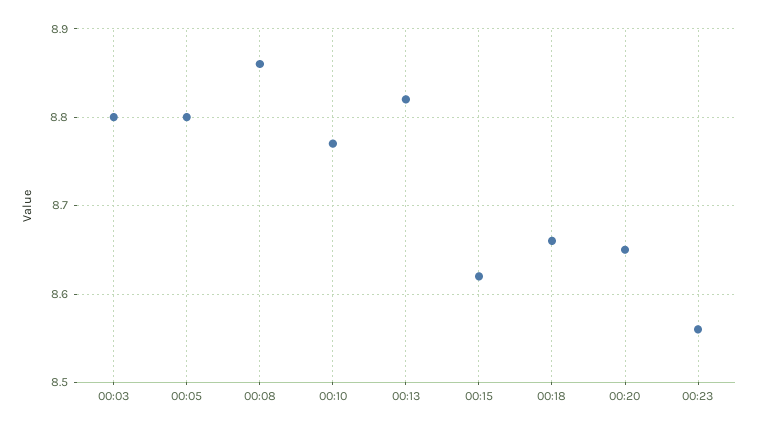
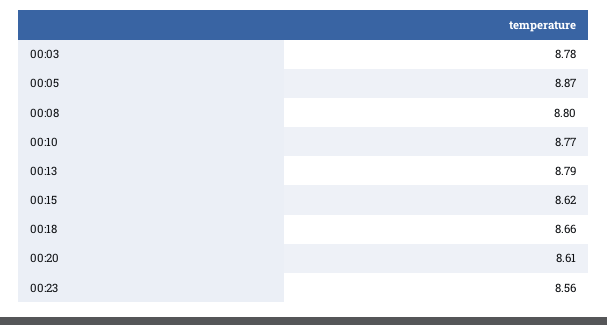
  {
-   "00:03": 8.8,
+   "00:03": 8.78,
-   "00:05": 8.8,
+   "00:05": 8.87,
-   "00:08": 8.86,
+   "00:08": 8.8,
    "00:10": 8.77,
-   "00:13": 8.82,
+   "00:13": 8.79,
    "00:15": 8.62,
    "00:18": 8.66,
-   "00:20": 8.65,
+   "00:20": 8.61,
    "00:23": 8.56
  }

